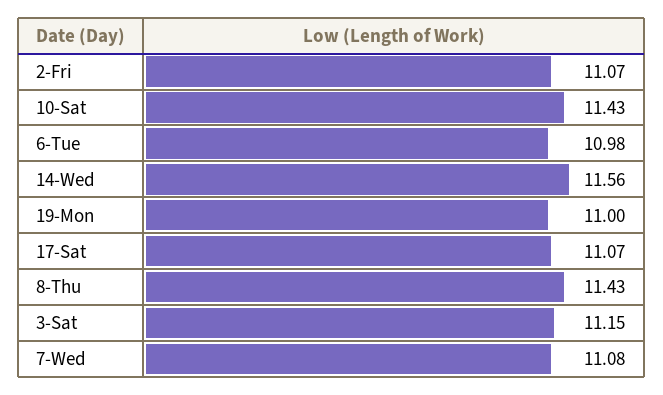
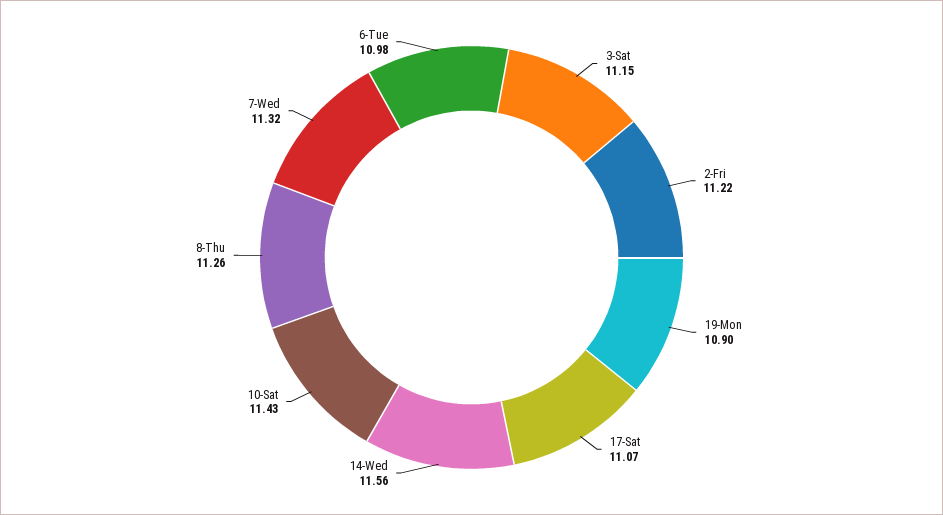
  {
-   "2-Fri": 11.07,
+   "2-Fri": 11.22,
    "10-Sat": 11.43,
    "6-Tue": 10.98,
    "14-Wed": 11.56,
-   "19-Mon": 11,
+   "19-Mon": 10.9,
    "17-Sat": 11.07,
-   "8-Thu": 11.43,
+   "8-Thu": 11.26,
    "3-Sat": 11.15,
-   "7-Wed": 11.08
+   "7-Wed": 11.32
  }

